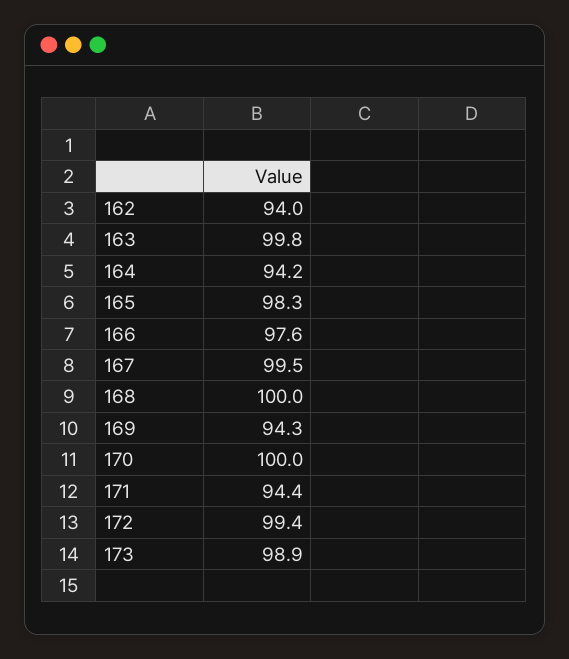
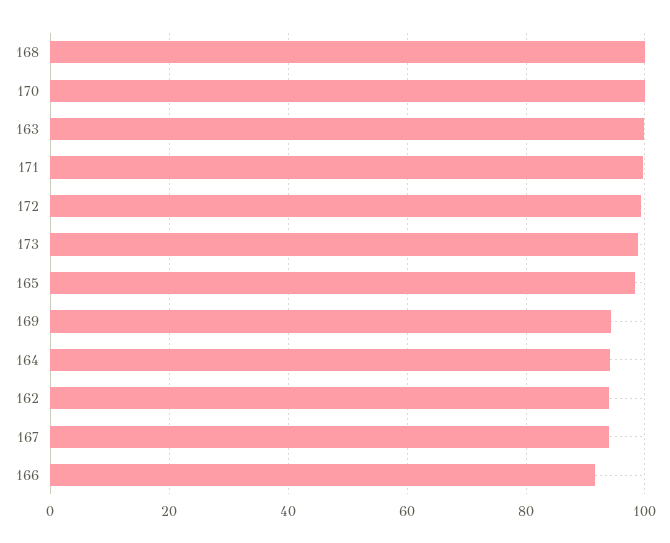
  {
    "162": 94,
    "163": 99.8,
    "164": 94.2,
    "165": 98.3,
-   "166": 97.6,
+   "166": 92,
-   "167": 99.5,
+   "167": 94,
    "168": 100,
    "169": 94.3,
    "170": 100,
-   "171": 94.4,
+   "171": 100,
    "172": 99.4,
    "173": 98.9
  }

